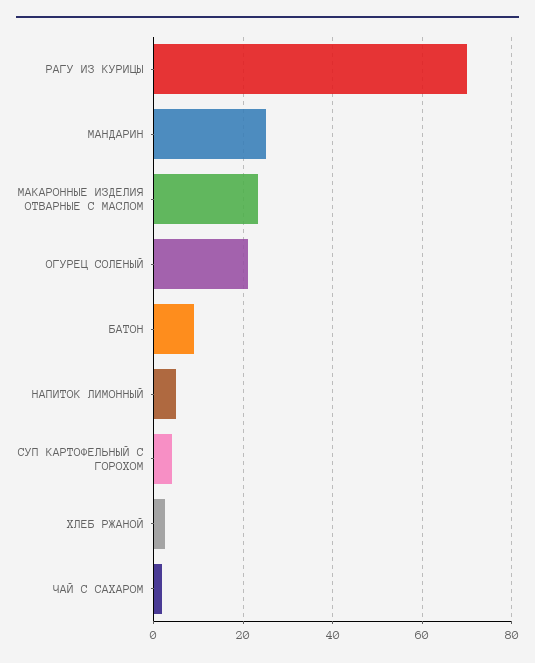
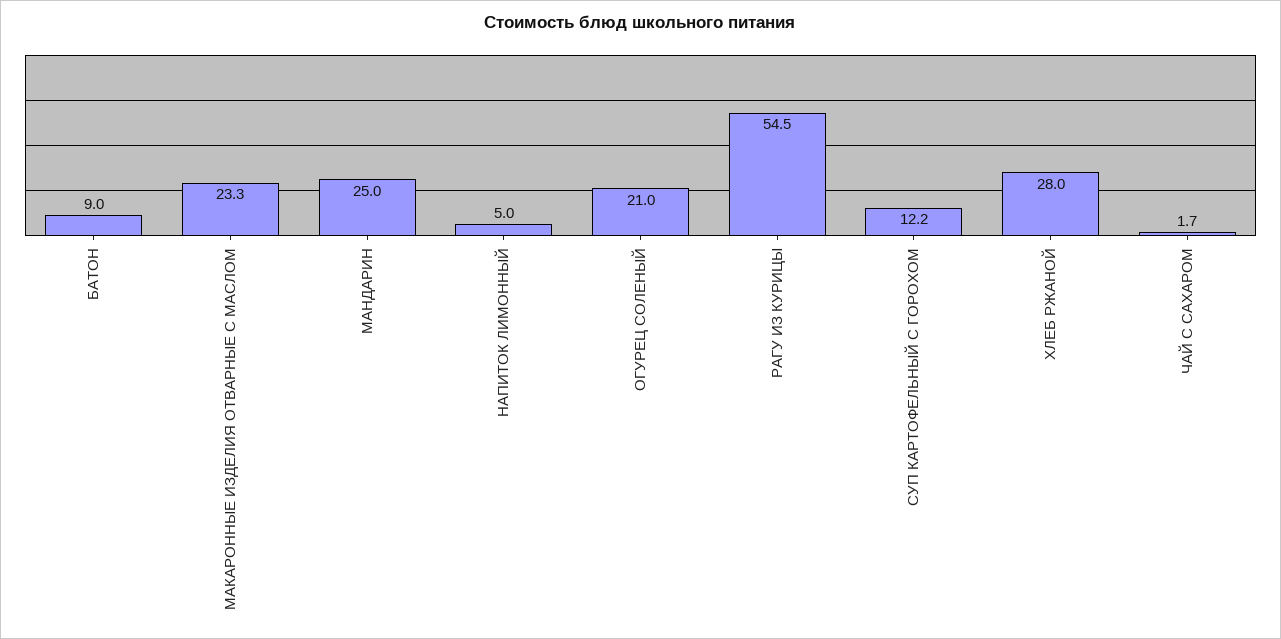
  {
-   "РАГУ ИЗ КУРИЦЫ": 70,
+   "РАГУ ИЗ КУРИЦЫ": 54.5,
    "МАНДАРИН": 25,
    "МАКАРОННЫЕ ИЗДЕЛИЯ ОТВАРНЫЕ С МАСЛОМ": 23.3,
    "ОГУРЕЦ СОЛЕНЫЙ": 21,
    "БАТОН": 9,
    "НАПИТОК ЛИМОННЫЙ": 5,
-   "СУП КАРТОФЕЛЬНЫЙ С ГОРОХОМ": 4,
+   "СУП КАРТОФЕЛЬНЫЙ С ГОРОХОМ": 12.2,
-   "ХЛЕБ РЖАНОЙ": 2,
+   "ХЛЕБ РЖАНОЙ": 28,
    "ЧАЙ С САХАРОМ": 1.7
  }

